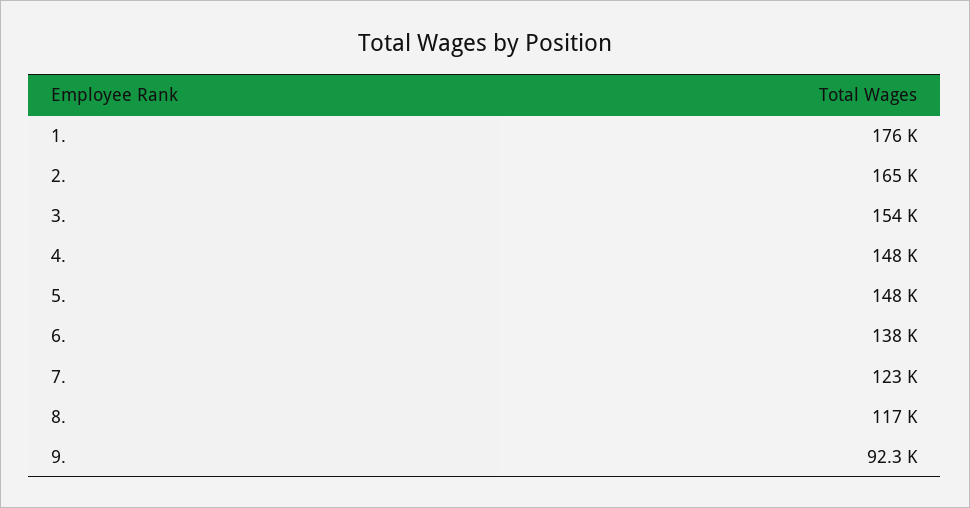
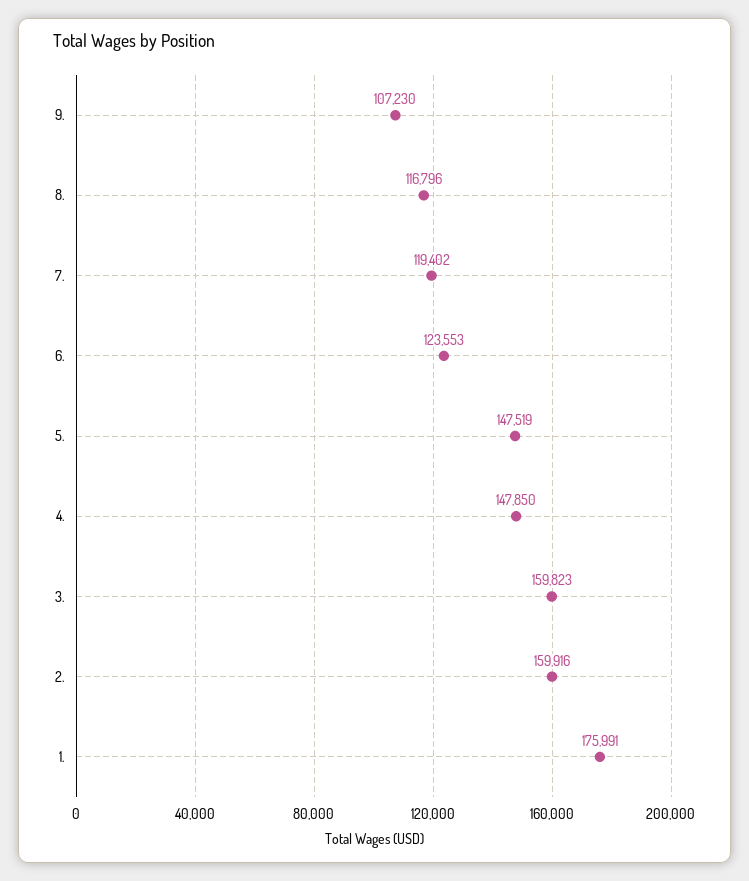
  {
    "1.": 175991,
-   "2.": 165000,
+   "2.": 159916,
-   "3.": 154000,
+   "3.": 159823,
    "4.": 147850,
    "5.": 147519,
-   "6.": 138000,
+   "6.": 123553,
-   "7.": 123000,
+   "7.": 119402,
    "8.": 116796,
-   "9.": 92300
+   "9.": 107230
  }

